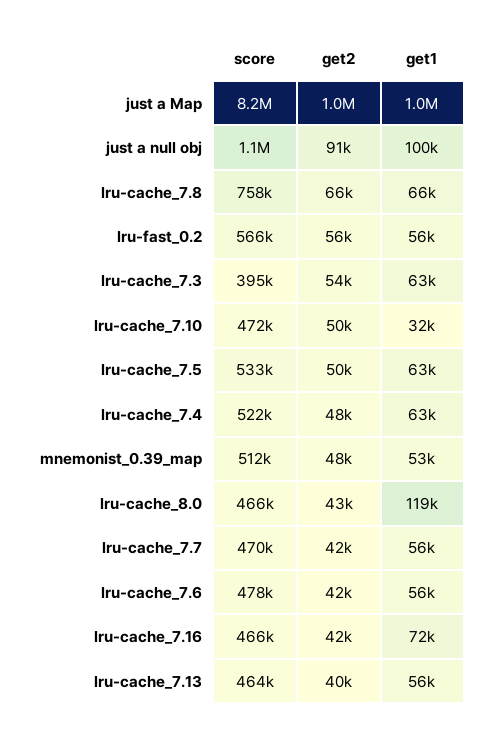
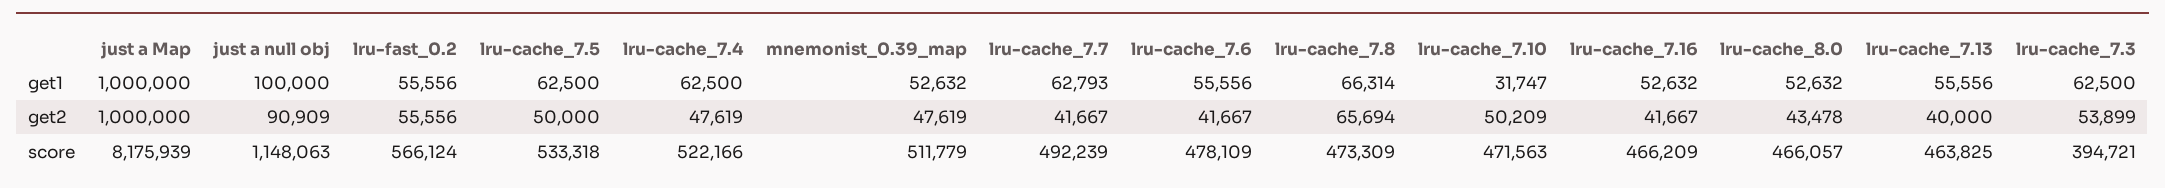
  {
    "score": {
      "just a Map": 8175939,
      "just a null obj": 1148063,
-     "lru-cache_7.8": 758000,
+     "lru-cache_7.8": 473309,
      "lru-fast_0.2": 566124,
      "lru-cache_7.3": 394721,
      "lru-cache_7.10": 471563,
      "lru-cache_7.5": 533318,
      "lru-cache_7.4": 522166,
      "mnemonist_0.39_map": 511779,
      "lru-cache_8.0": 466057,
-     "lru-cache_7.7": 470000,
+     "lru-cache_7.7": 492239,
      "lru-cache_7.6": 478109,
      "lru-cache_7.16": 466209,
      "lru-cache_7.13": 463825
    },
    "get2": {
      "just a Map": 1000000,
      "just a null obj": 90909,
      "lru-cache_7.8": 65694,
      "lru-fast_0.2": 55556,
      "lru-cache_7.3": 53899,
      "lru-cache_7.10": 50209,
      "lru-cache_7.5": 50000,
      "lru-cache_7.4": 47619,
      "mnemonist_0.39_map": 47619,
      "lru-cache_8.0": 43478,
      "lru-cache_7.7": 41667,
      "lru-cache_7.6": 41667,
      "lru-cache_7.16": 41667,
      "lru-cache_7.13": 40000
    },
    "get1": {
      "just a Map": 1000000,
      "just a null obj": 100000,
      "lru-cache_7.8": 66314,
      "lru-fast_0.2": 55556,
      "lru-cache_7.3": 62500,
      "lru-cache_7.10": 31747,
      "lru-cache_7.5": 62500,
      "lru-cache_7.4": 62500,
      "mnemonist_0.39_map": 52632,
-     "lru-cache_8.0": 119000,
+     "lru-cache_8.0": 52632,
-     "lru-cache_7.7": 56000,
+     "lru-cache_7.7": 62793,
      "lru-cache_7.6": 55556,
-     "lru-cache_7.16": 72000,
+     "lru-cache_7.16": 52632,
      "lru-cache_7.13": 55556
    }
  }

